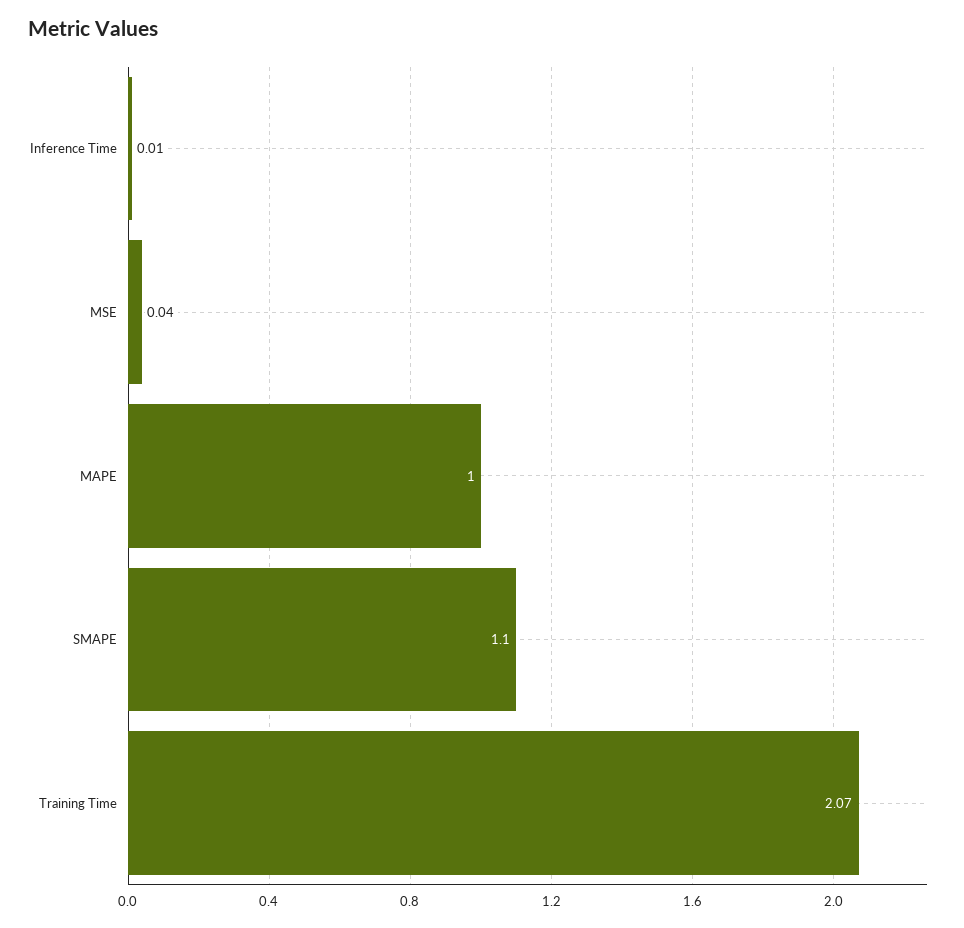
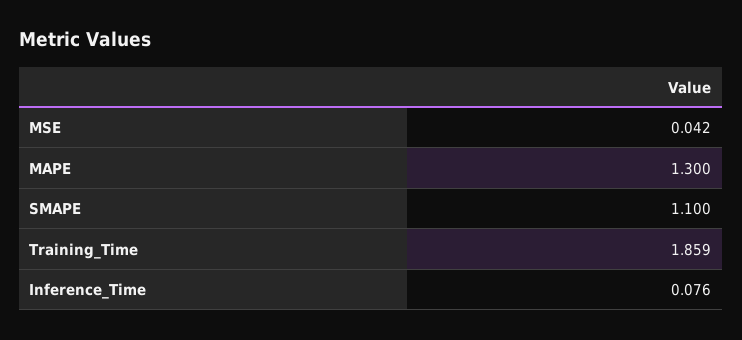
  {
-   "Inference Time": 0.01,
+   "Inference Time": 0.076,
    "MSE": 0.042,
-   "MAPE": 1,
+   "MAPE": 1.3,
    "SMAPE": 1.1,
-   "Training Time": 2.07
+   "Training Time": 1.859
  }

